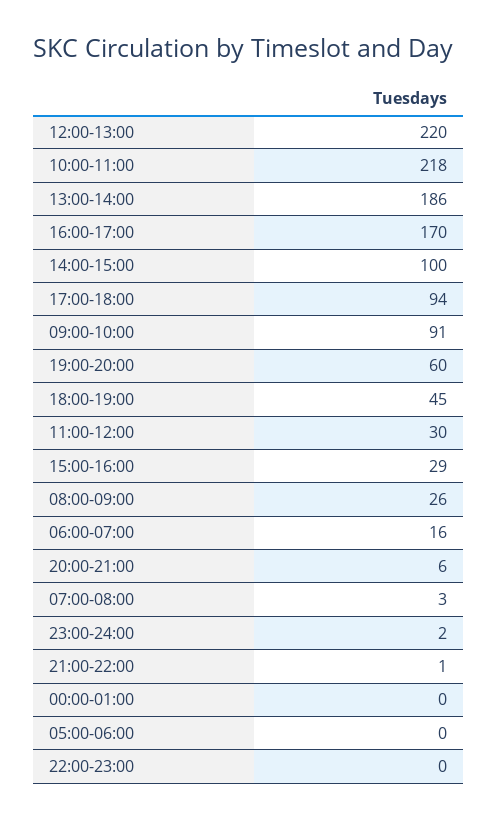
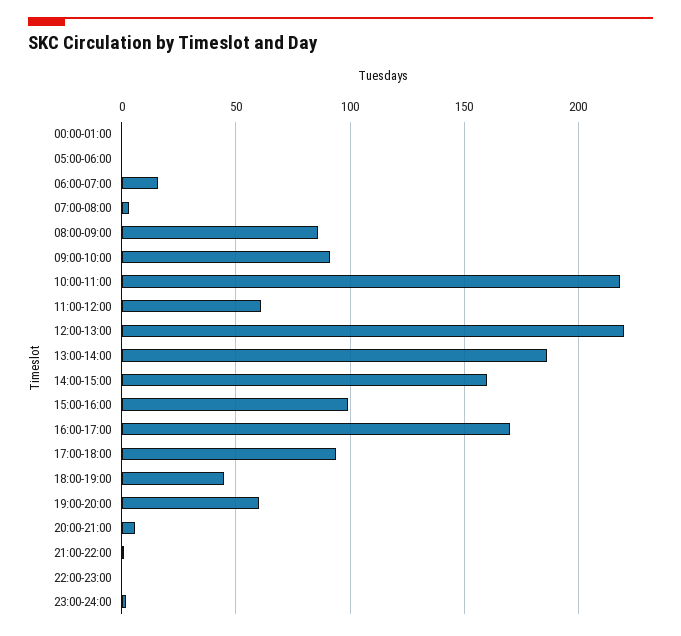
  {
    "12:00-13:00": 220,
    "10:00-11:00": 218,
    "13:00-14:00": 186,
    "16:00-17:00": 170,
-   "14:00-15:00": 100,
+   "14:00-15:00": 160,
    "17:00-18:00": 94,
    "09:00-10:00": 91,
    "19:00-20:00": 60,
    "18:00-19:00": 45,
-   "11:00-12:00": 30,
+   "11:00-12:00": 60,
-   "15:00-16:00": 29,
+   "15:00-16:00": 100,
-   "08:00-09:00": 26,
+   "08:00-09:00": 85,
    "06:00-07:00": 16,
    "20:00-21:00": 6,
    "07:00-08:00": 3,
    "23:00-24:00": 2,
    "21:00-22:00": 1,
    "00:00-01:00": 0,
    "05:00-06:00": 0,
    "22:00-23:00": 0
  }

